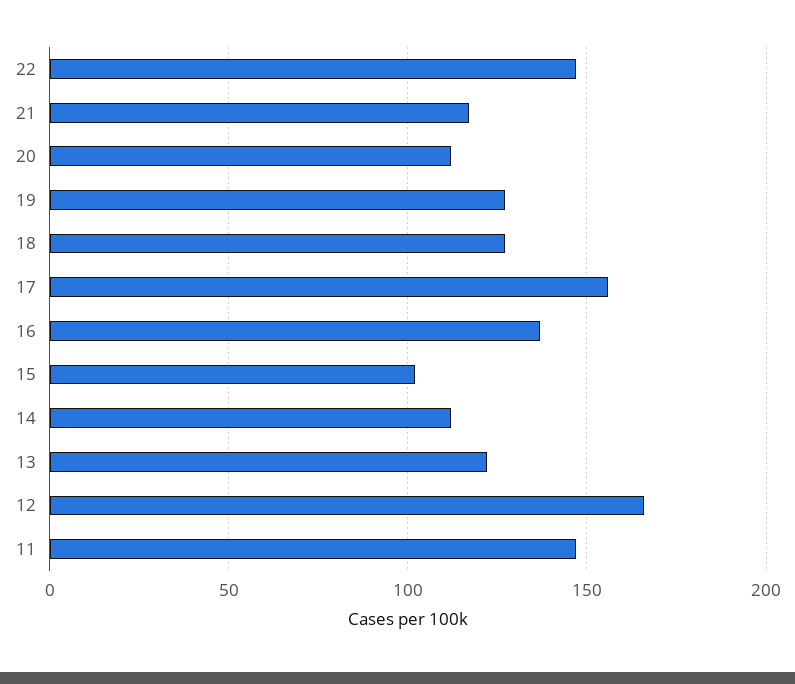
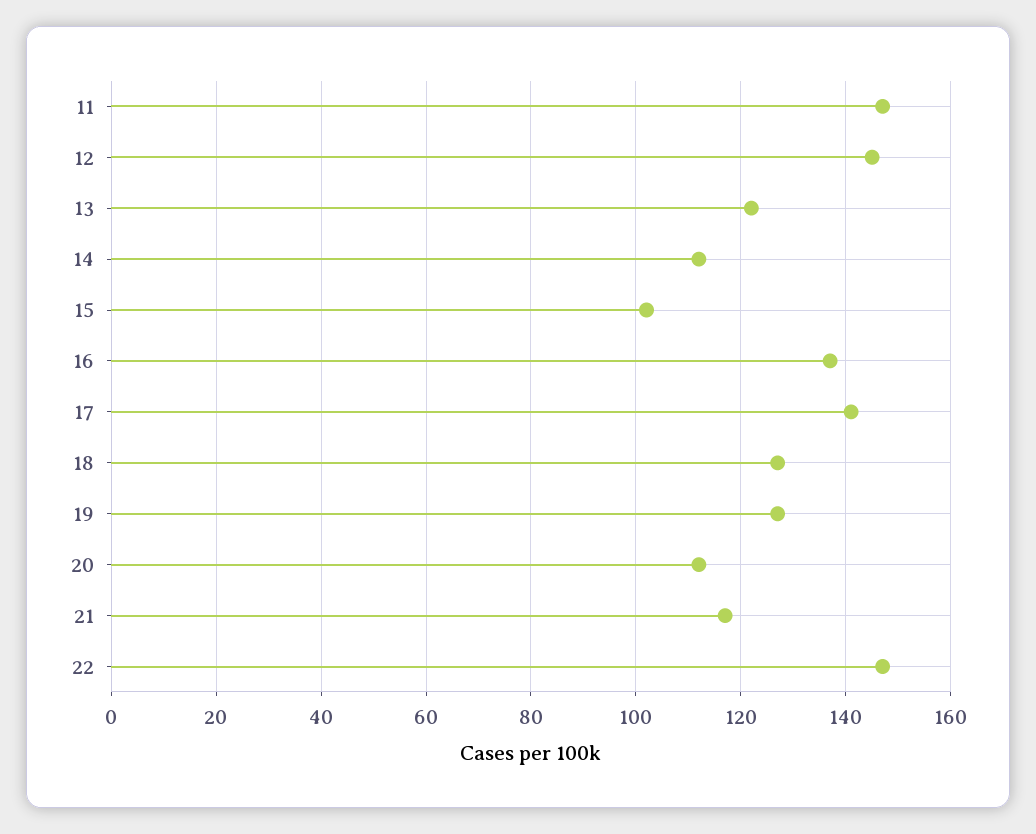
  {
    "22": 145,
    "21": 115,
    "20": 110,
    "19": 125,
    "18": 125,
-   "17": 155,
+   "17": 140,
    "16": 135,
    "15": 100,
    "14": 110,
    "13": 120,
-   "12": 165,
+   "12": 145,
    "11": 145
  }

